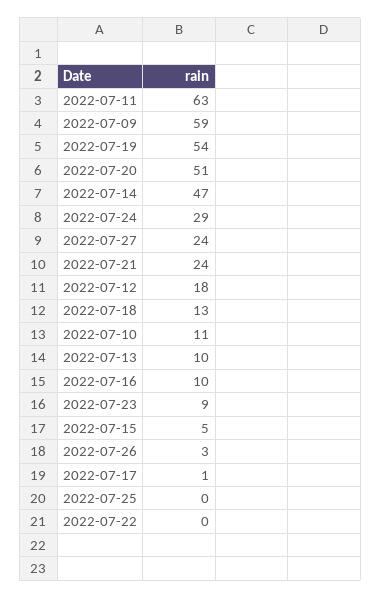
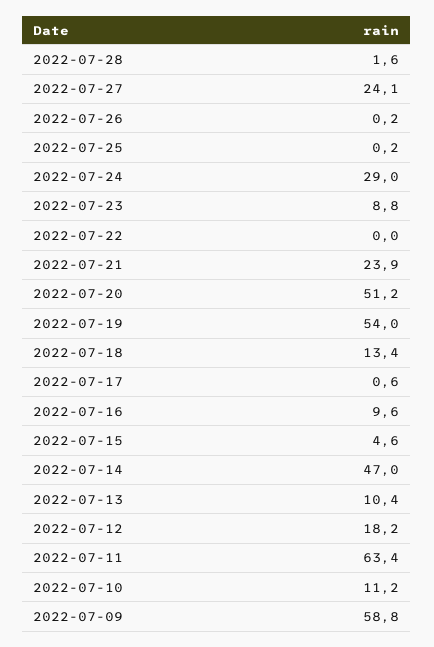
  {
    "2022-07-11": 63.4,
    "2022-07-09": 58.8,
    "2022-07-19": 54,
    "2022-07-20": 51.2,
    "2022-07-14": 47,
    "2022-07-24": 29,
    "2022-07-27": 24.1,
    "2022-07-21": 23.9,
    "2022-07-12": 18.2,
    "2022-07-18": 13.4,
    "2022-07-10": 11.2,
    "2022-07-13": 10.4,
    "2022-07-16": 9.6,
    "2022-07-23": 8.8,
    "2022-07-15": 4.6,
-   "2022-07-26": 3,
+   "2022-07-26": 0.2,
    "2022-07-17": 0.6,
    "2022-07-25": 0.2,
-   "2022-07-22": 0
+   "2022-07-22": 0,
+   "2022-07-28": 1.6
  }

